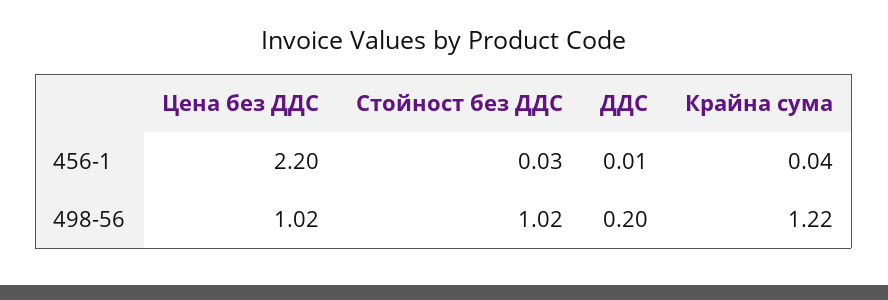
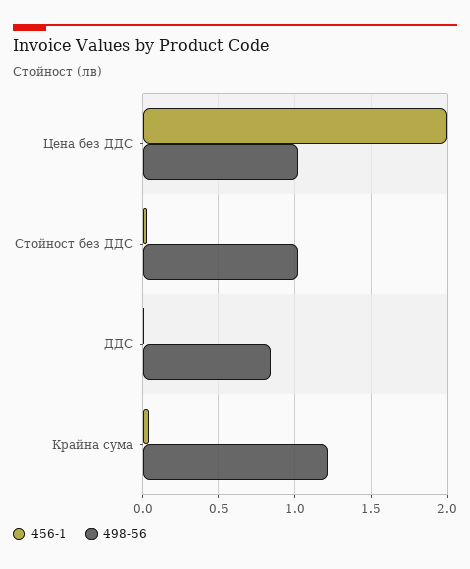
  {
    "456-1": {
-     "Цена без ДДС": 2.2,
+     "Цена без ДДС": 2,
      "Стойност без ДДС": 0.03,
      "ДДС": 0.01,
      "Крайна сума": 0.04
    },
    "498-56": {
      "Цена без ДДС": 1.02,
      "Стойност без ДДС": 1.02,
-     "ДДС": 0.2,
+     "ДДС": 0.85,
      "Крайна сума": 1.22
    }
  }

